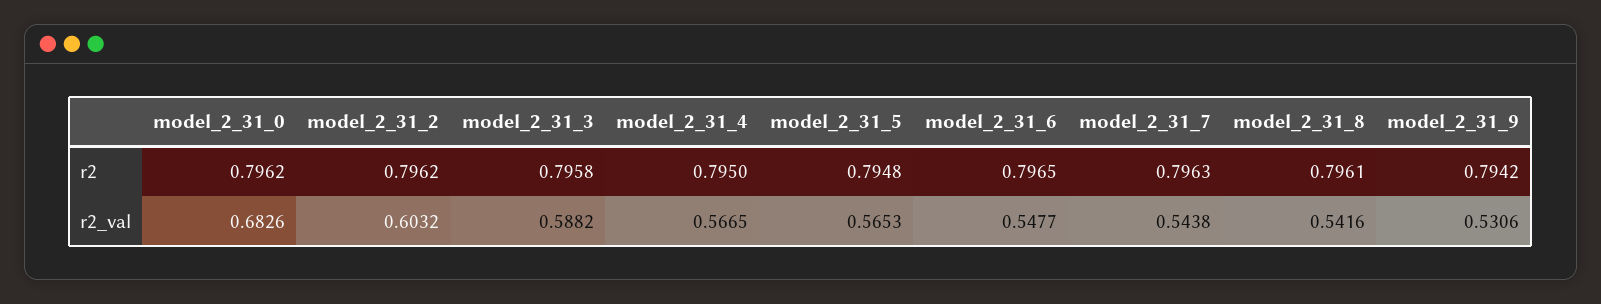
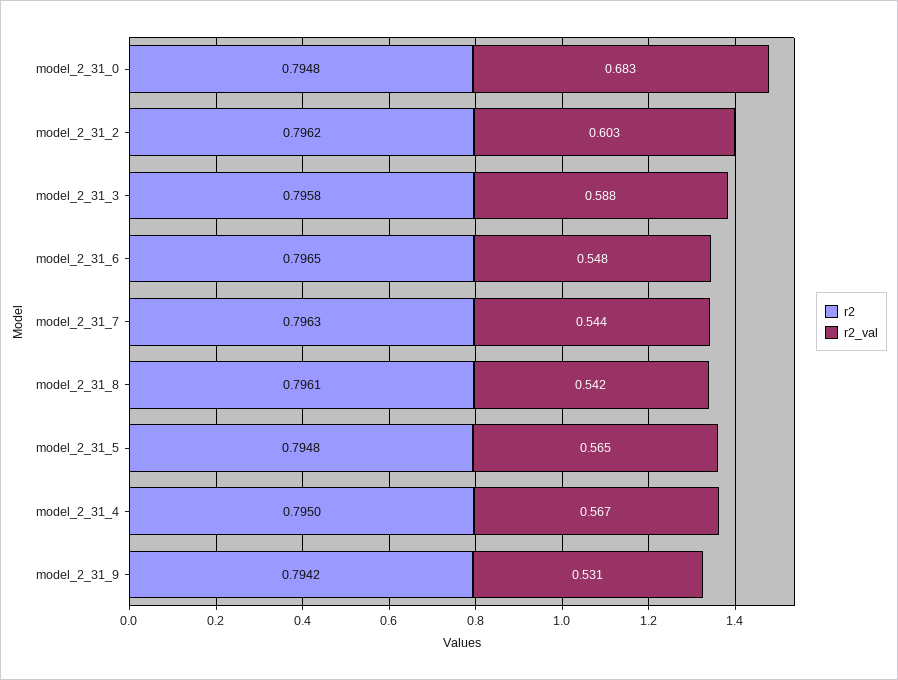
  {
    "r2": {
-     "model_2_31_0": 0.7962,
+     "model_2_31_0": 0.7948,
      "model_2_31_2": 0.7962,
      "model_2_31_3": 0.7958,
      "model_2_31_4": 0.795,
      "model_2_31_5": 0.7948,
      "model_2_31_6": 0.7965,
      "model_2_31_7": 0.7963,
      "model_2_31_8": 0.7961,
      "model_2_31_9": 0.7942
    },
    "r2_val": {
      "model_2_31_0": 0.6826,
      "model_2_31_2": 0.6032,
      "model_2_31_3": 0.5882,
      "model_2_31_4": 0.5665,
      "model_2_31_5": 0.5653,
      "model_2_31_6": 0.5477,
      "model_2_31_7": 0.5438,
      "model_2_31_8": 0.5416,
      "model_2_31_9": 0.5306
    }
  }

